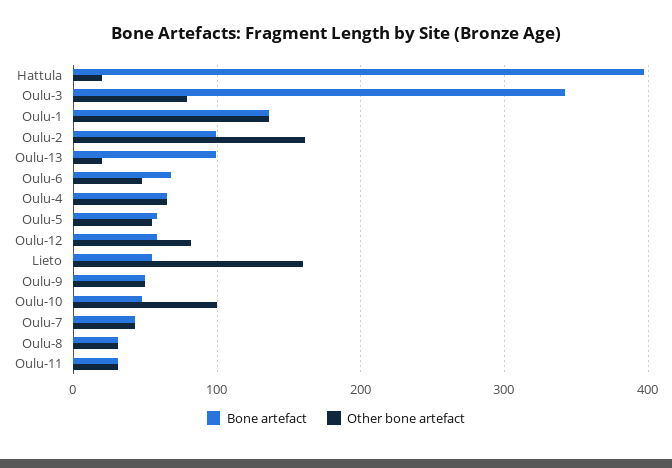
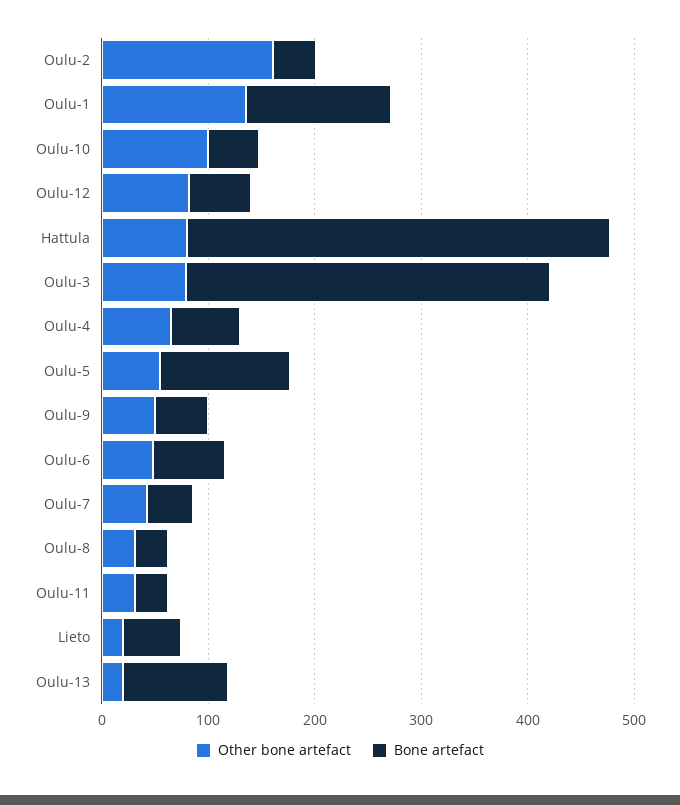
  {
    "Bone artefact": {
      "Hattula": 400,
      "Oulu-3": 340,
      "Oulu-1": 140,
-     "Oulu-2": 100,
+     "Oulu-2": 40,
      "Oulu-13": 100,
      "Oulu-6": 70,
      "Oulu-4": 70,
-     "Oulu-5": 60,
+     "Oulu-5": 120,
      "Oulu-12": 60,
      "Lieto": 60,
      "Oulu-9": 50,
      "Oulu-10": 50,
      "Oulu-7": 40,
      "Oulu-8": 30,
      "Oulu-11": 30
    },
    "Other bone artefact": {
-     "Hattula": 20,
+     "Hattula": 80,
      "Oulu-3": 80,
      "Oulu-1": 140,
      "Oulu-2": 160,
      "Oulu-13": 20,
      "Oulu-6": 50,
      "Oulu-4": 70,
      "Oulu-5": 60,
      "Oulu-12": 80,
-     "Lieto": 160,
+     "Lieto": 20,
      "Oulu-9": 50,
      "Oulu-10": 100,
      "Oulu-7": 40,
      "Oulu-8": 30,
      "Oulu-11": 30
    }
  }

